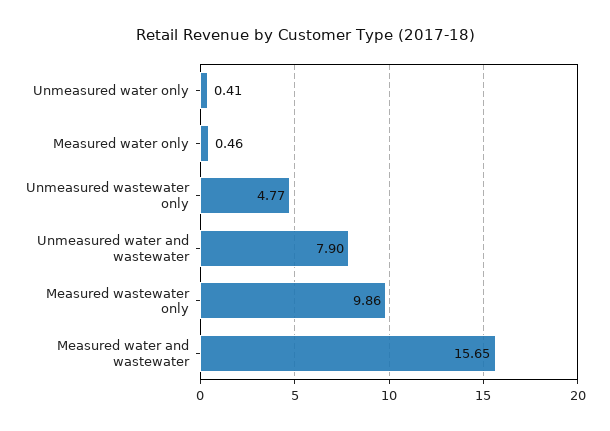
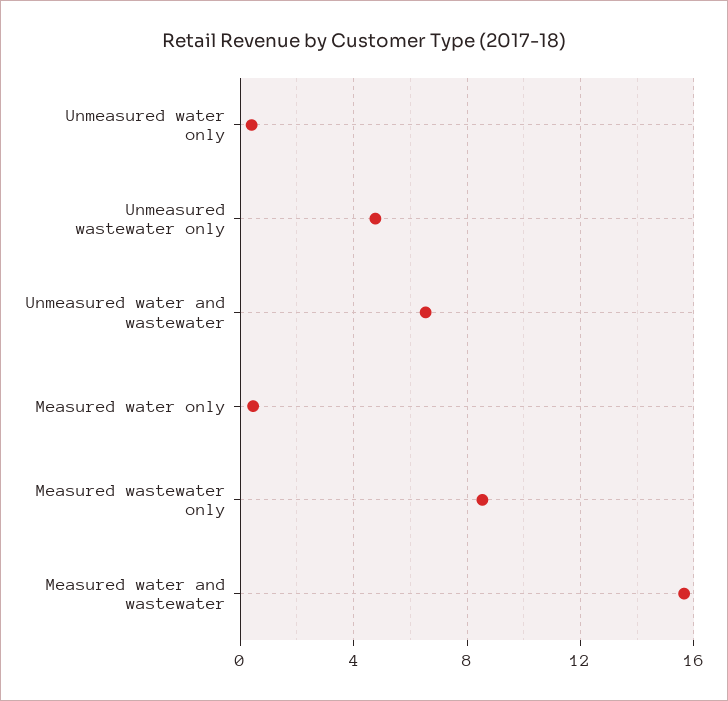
  {
    "Unmeasured water only": 0.41,
    "Measured water only": 0.46,
    "Unmeasured wastewater only": 4.77,
-   "Unmeasured water and wastewater": 7.9,
+   "Unmeasured water and wastewater": 6.5,
-   "Measured wastewater only": 9.86,
+   "Measured wastewater only": 8.5,
    "Measured water and wastewater": 15.65
  }

